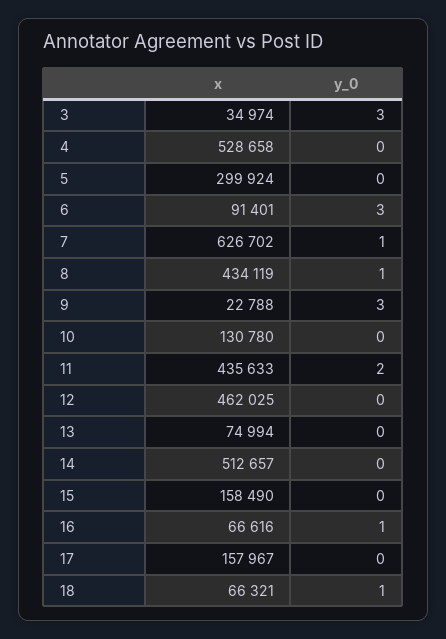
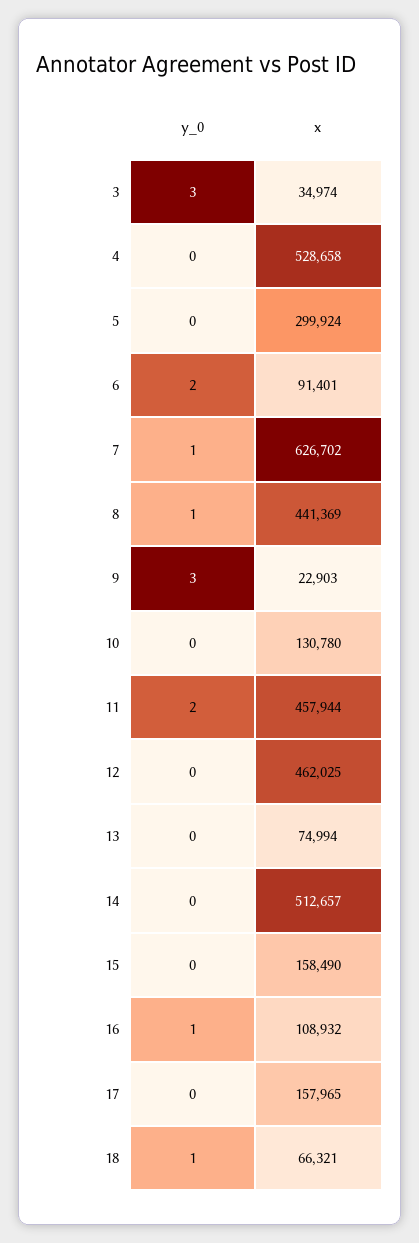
  {
    "x": {
      "3": 34974,
      "4": 528658,
      "5": 299924,
      "6": 91401,
      "7": 626702,
-     "8": 434119,
+     "8": 441369,
-     "9": 22788,
+     "9": 22903,
      "10": 130780,
-     "11": 435633,
+     "11": 457944,
      "12": 462025,
      "13": 74994,
      "14": 512657,
      "15": 158490,
-     "16": 66616,
+     "16": 108932,
-     "17": 157967,
+     "17": 157965,
      "18": 66321
    },
    "y_0": {
      "3": 3,
      "4": 0,
      "5": 0,
-     "6": 3,
+     "6": 2,
      "7": 1,
      "8": 1,
      "9": 3,
      "10": 0,
      "11": 2,
      "12": 0,
      "13": 0,
      "14": 0,
      "15": 0,
      "16": 1,
      "17": 0,
      "18": 1
    }
  }

